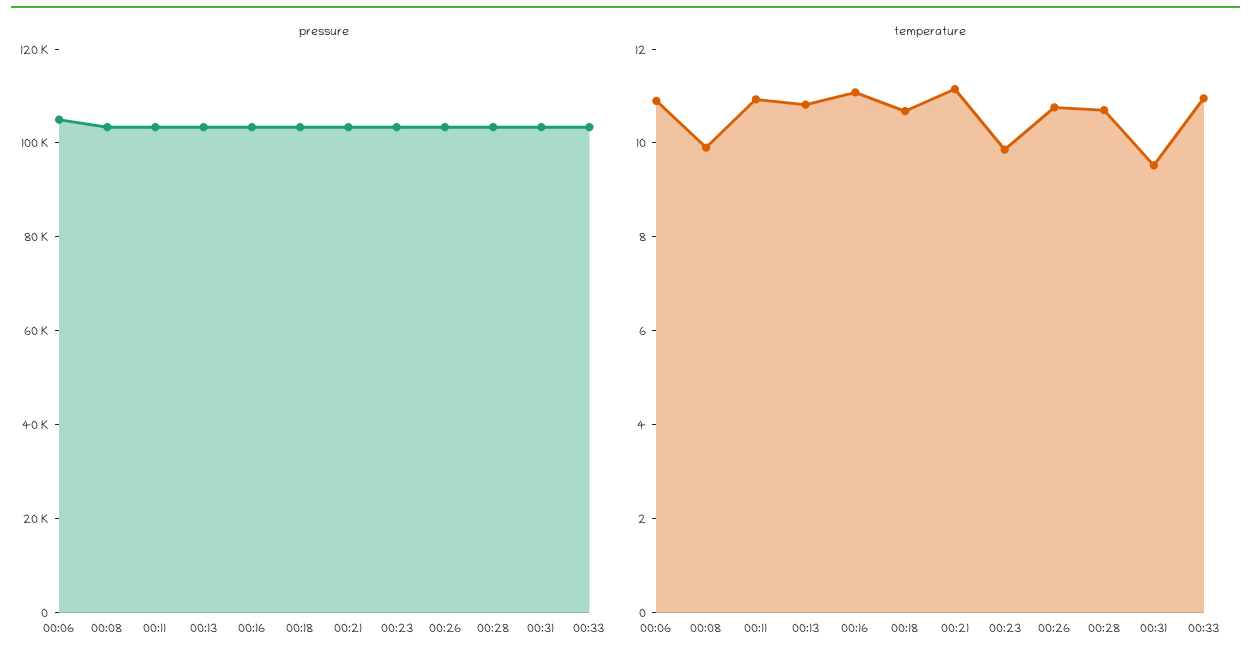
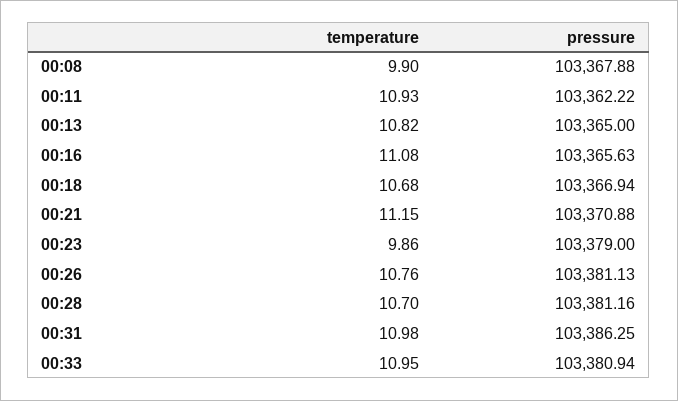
  {
    "pressure": {
-     "00:06": 105000,
      "00:08": 103367.88,
      "00:11": 103362.22,
      "00:13": 103365,
      "00:16": 103365.63,
      "00:18": 103366.94,
      "00:21": 103370.88,
      "00:23": 103379,
      "00:26": 103381.13,
      "00:28": 103381.16,
      "00:31": 103386.25,
      "00:33": 103380.94
    },
    "temperature": {
-     "00:06": 11,
      "00:08": 9.9,
      "00:11": 10.93,
      "00:13": 10.82,
      "00:16": 11.08,
      "00:18": 10.68,
      "00:21": 11.15,
      "00:23": 9.86,
      "00:26": 10.76,
      "00:28": 10.7,
-     "00:31": 9.5,
+     "00:31": 10.98,
      "00:33": 10.95
    }
  }

